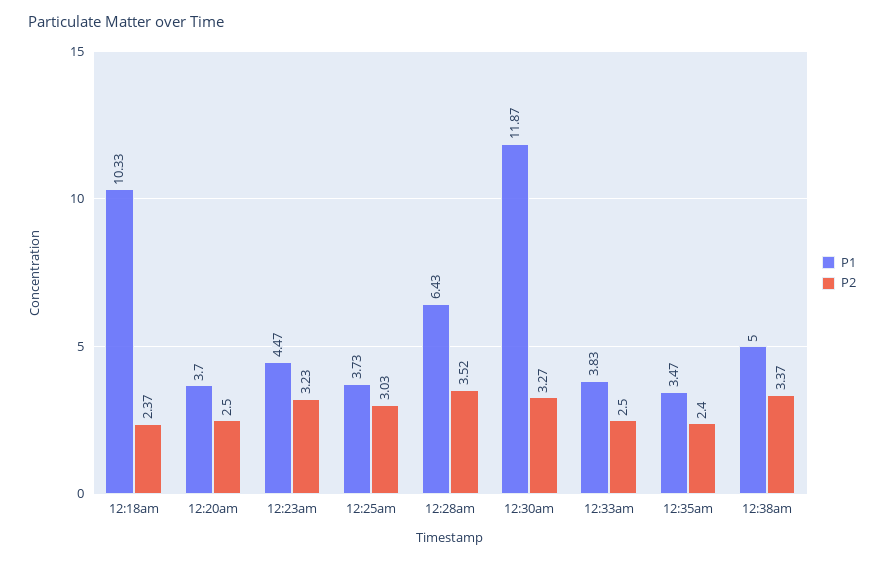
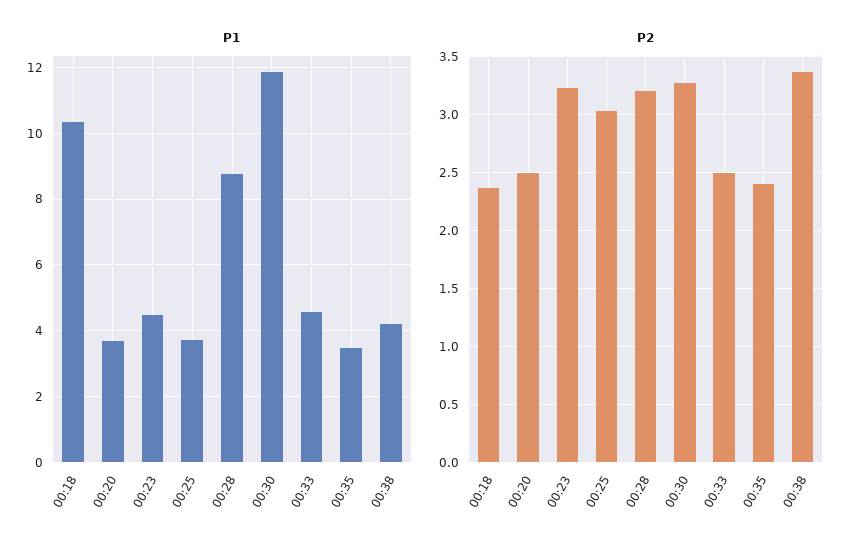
  {
    "P1": {
      "12:18am": 10.33,
      "12:20am": 3.7,
      "12:23am": 4.47,
      "12:25am": 3.73,
-     "12:28am": 6.43,
+     "12:28am": 8.8,
      "12:30am": 11.87,
-     "12:33am": 3.83,
+     "12:33am": 4.6,
      "12:35am": 3.47,
-     "12:38am": 5
+     "12:38am": 4.2
    },
    "P2": {
      "12:18am": 2.37,
      "12:20am": 2.5,
      "12:23am": 3.23,
      "12:25am": 3.03,
-     "12:28am": 3.52,
+     "12:28am": 3.2,
      "12:30am": 3.27,
      "12:33am": 2.5,
      "12:35am": 2.4,
      "12:38am": 3.37
    }
  }

